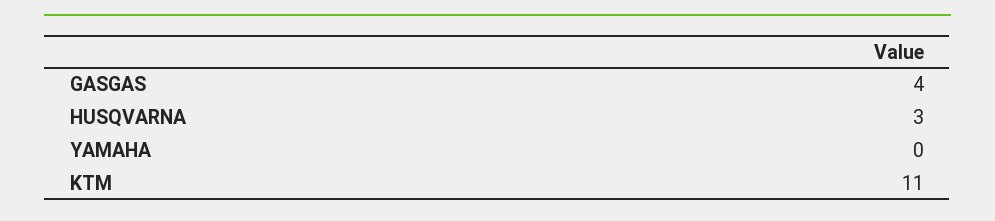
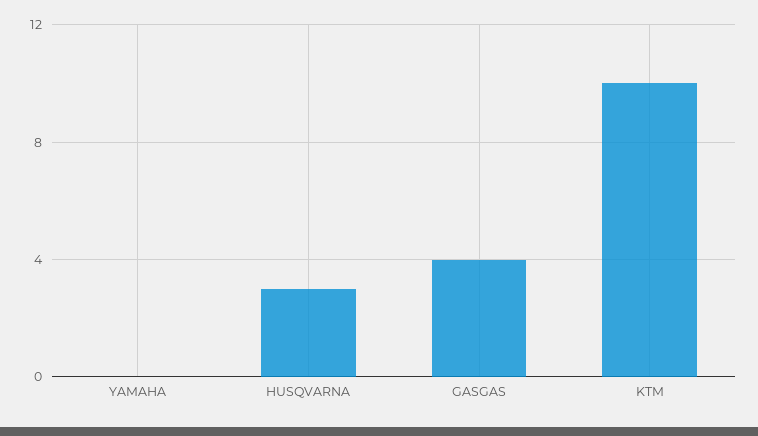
  {
    "GASGAS": 4,
    "HUSQVARNA": 3,
    "YAMAHA": 0,
-   "KTM": 11
+   "KTM": 10
  }

